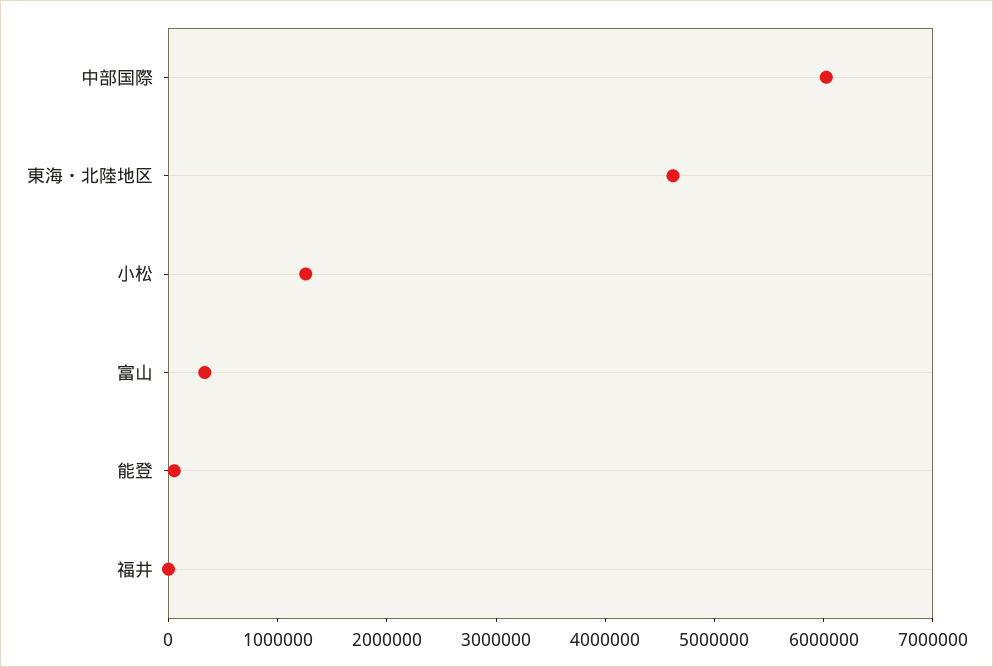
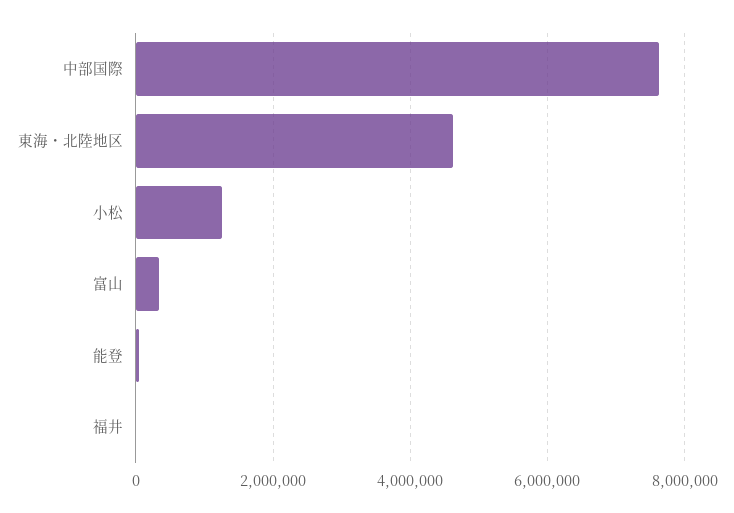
  {
-   "中部国際": 6000000,
+   "中部国際": 7600000,
    "東海・北陸地区": 4600000,
    "小松": 1200000,
    "富山": 400000,
    "能登": 0,
    "福井": 0
  }

